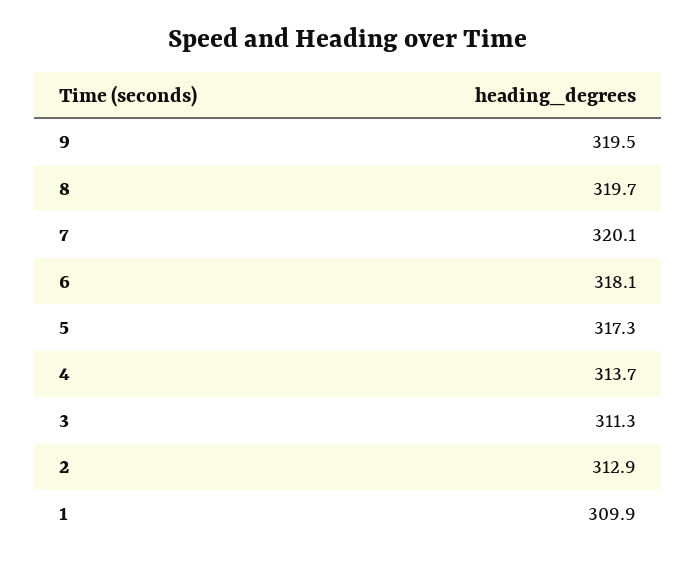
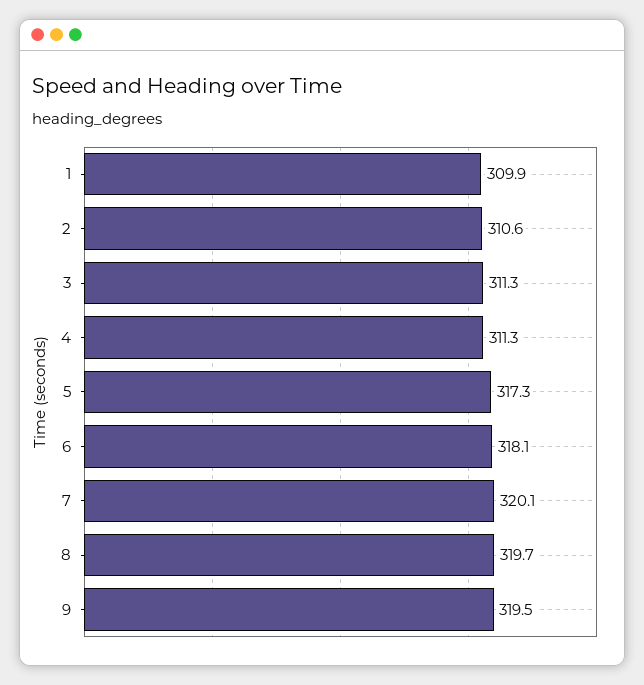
  {
    "9": 319.5,
    "8": 319.7,
    "7": 320.1,
    "6": 318.1,
    "5": 317.3,
-   "4": 313.7,
+   "4": 311.3,
    "3": 311.3,
-   "2": 312.9,
+   "2": 310.6,
    "1": 309.9
  }

